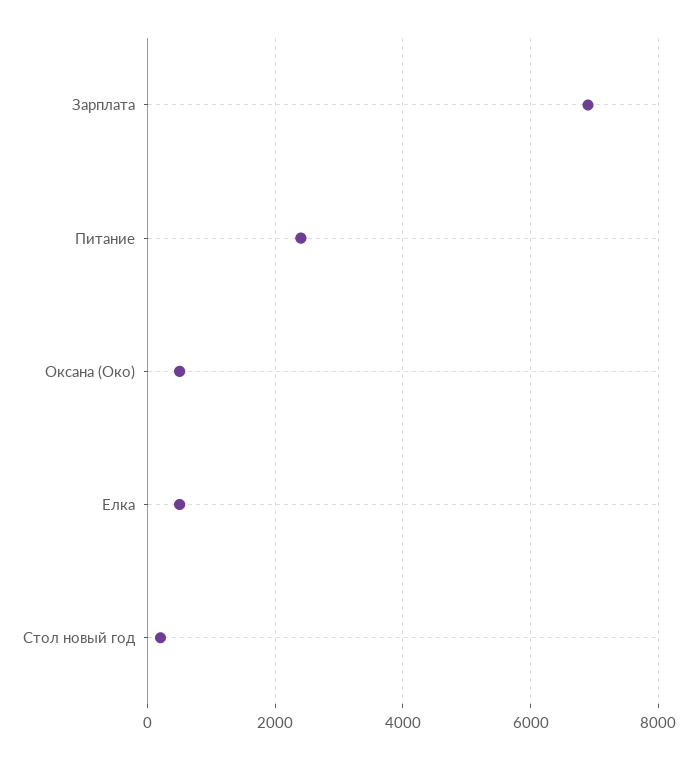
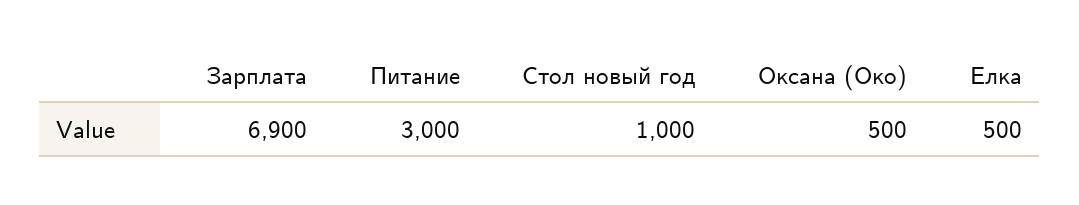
  {
    "Зарплата": 6900,
-   "Питание": 2400,
+   "Питание": 3000,
    "Оксана (Око)": 500,
    "Елка": 500,
-   "Стол новый год": 200
+   "Стол новый год": 1000
  }

